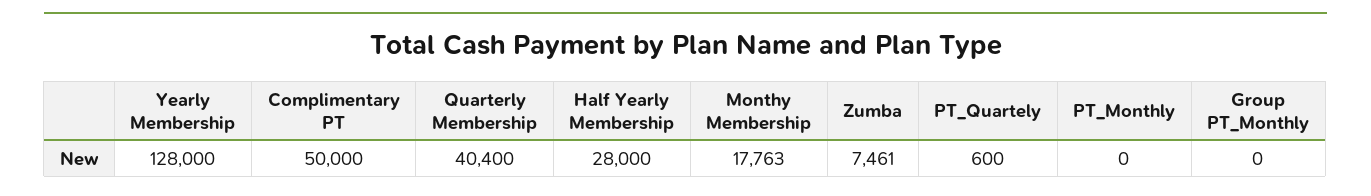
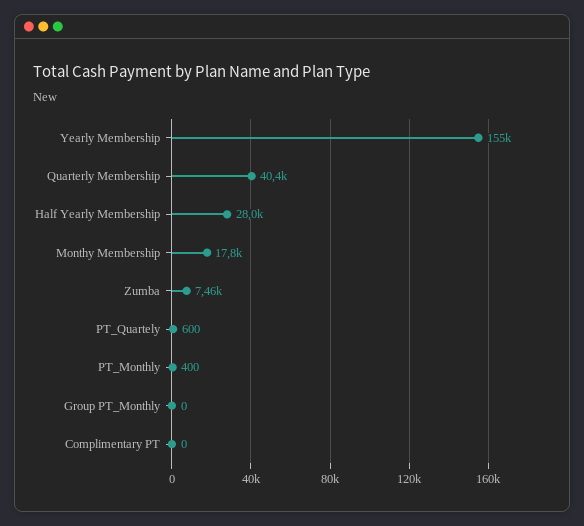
  {
-   "Yearly Membership": 128000,
+   "Yearly Membership": 155000,
-   "Complimentary PT": 50000,
+   "Complimentary PT": 0,
    "Quarterly Membership": 40400,
    "Half Yearly Membership": 28000,
    "Monthy Membership": 17763,
    "Zumba": 7461,
    "PT_Quartely": 600,
-   "PT_Monthly": 0,
+   "PT_Monthly": 400,
    "Group PT_Monthly": 0
  }

